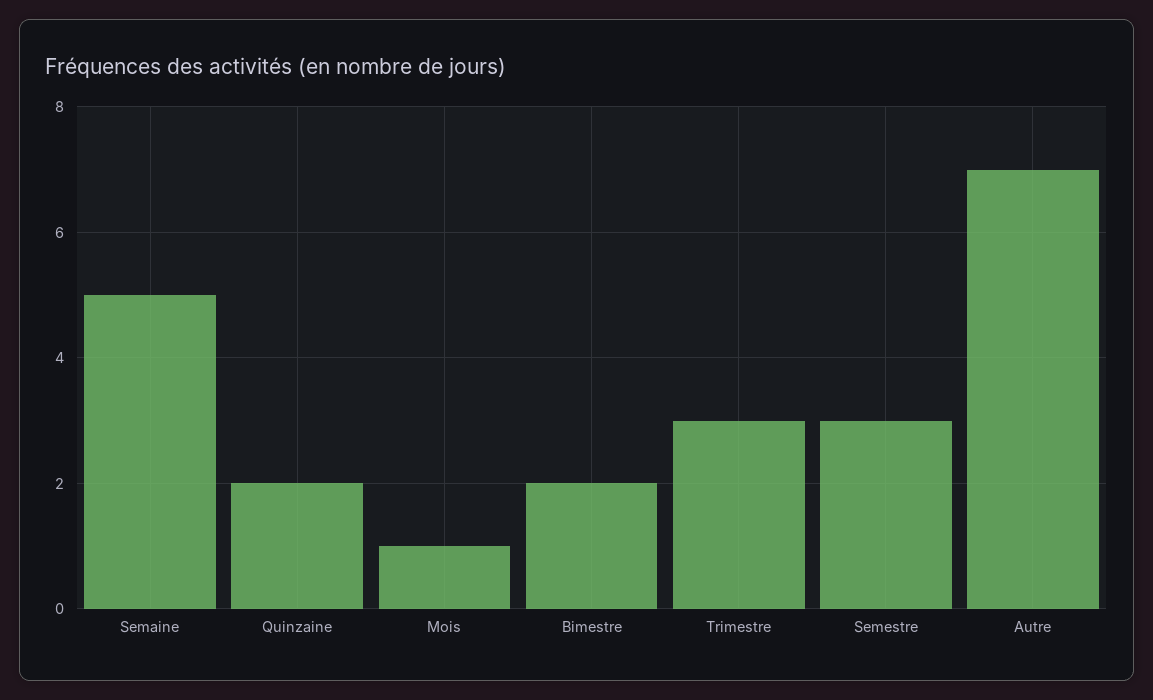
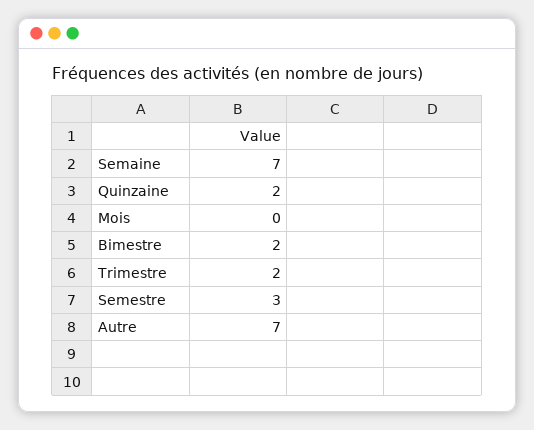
  {
-   "Semaine": 5,
+   "Semaine": 7,
    "Quinzaine": 2,
-   "Mois": 1,
+   "Mois": 0,
    "Bimestre": 2,
-   "Trimestre": 3,
+   "Trimestre": 2,
    "Semestre": 3,
    "Autre": 7
  }

